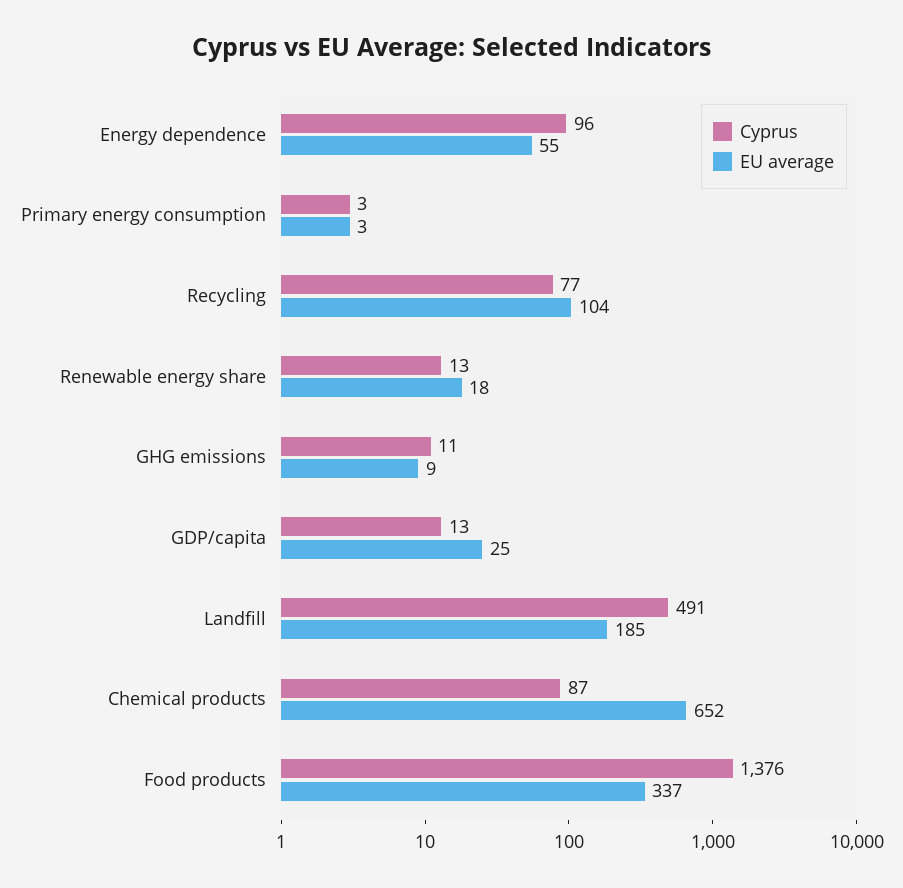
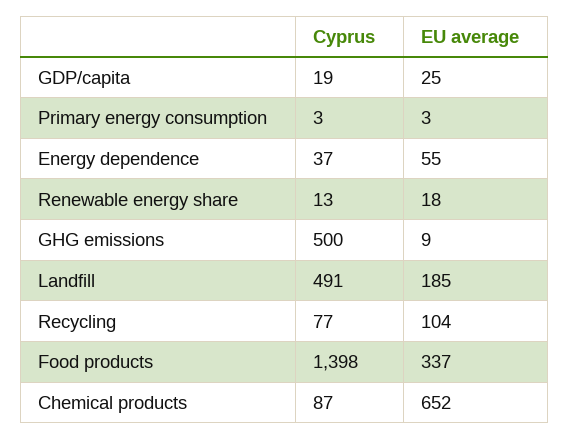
  {
    "Cyprus": {
-     "Energy dependence": 96,
+     "Energy dependence": 37,
      "Primary energy consumption": 3,
      "Recycling": 77,
      "Renewable energy share": 13,
-     "GHG emissions": 11,
+     "GHG emissions": 500,
-     "GDP/capita": 13,
+     "GDP/capita": 19,
      "Landfill": 491,
      "Chemical products": 87,
-     "Food products": 1376
+     "Food products": 1398
    },
    "EU average": {
      "Energy dependence": 55,
      "Primary energy consumption": 3,
      "Recycling": 104,
      "Renewable energy share": 18,
      "GHG emissions": 9,
      "GDP/capita": 25,
      "Landfill": 185,
      "Chemical products": 652,
      "Food products": 337
    }
  }

